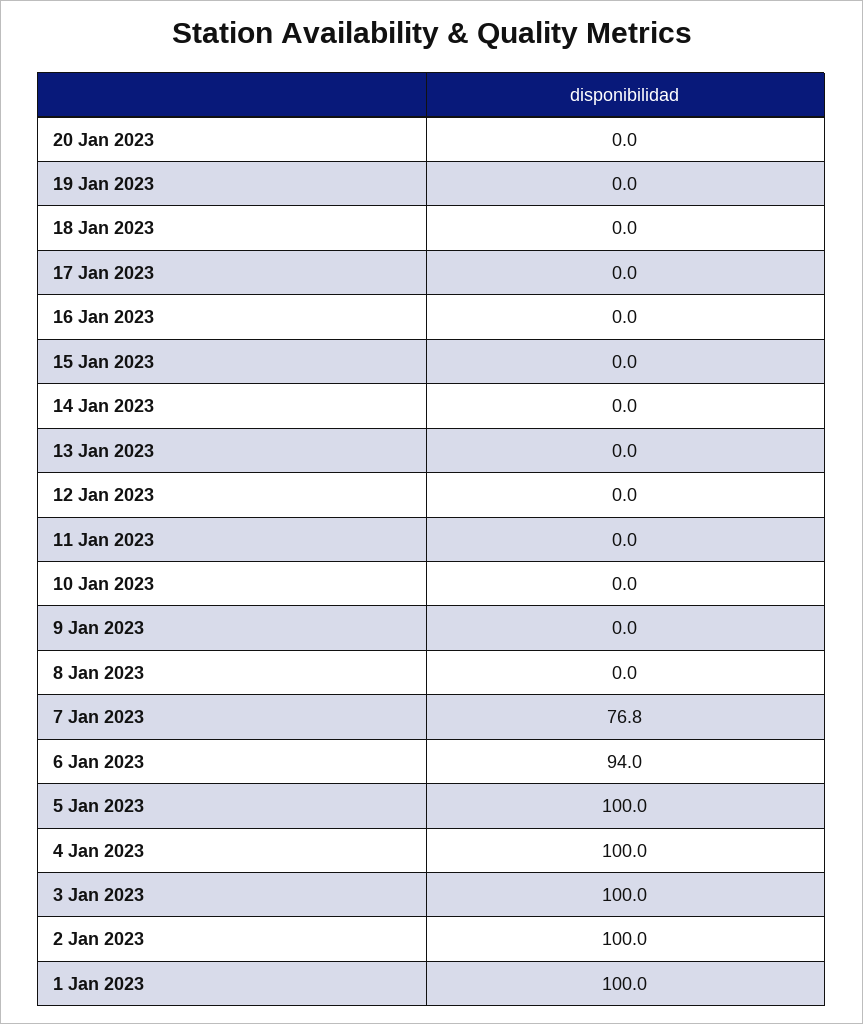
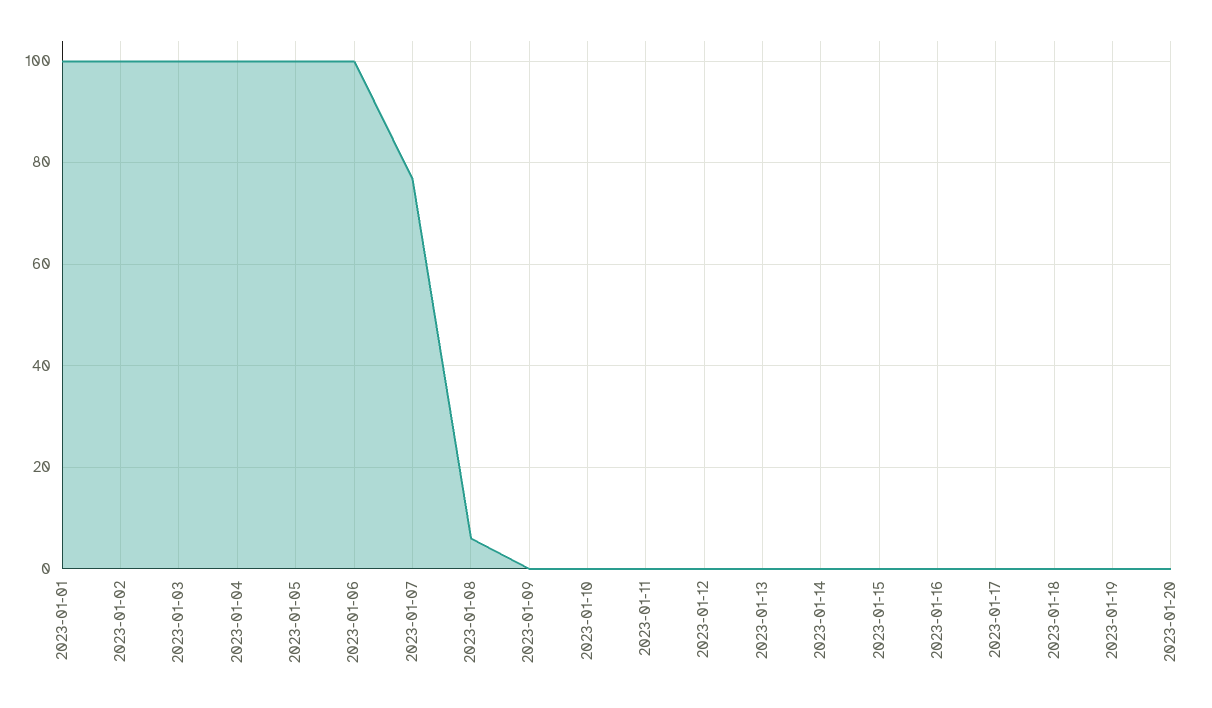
  {
    "20 Jan 2023": 0,
    "19 Jan 2023": 0,
    "18 Jan 2023": 0,
    "17 Jan 2023": 0,
    "16 Jan 2023": 0,
    "15 Jan 2023": 0,
    "14 Jan 2023": 0,
    "13 Jan 2023": 0,
    "12 Jan 2023": 0,
    "11 Jan 2023": 0,
    "10 Jan 2023": 0,
    "9 Jan 2023": 0,
-   "8 Jan 2023": 0,
+   "8 Jan 2023": 6,
    "7 Jan 2023": 76.8,
-   "6 Jan 2023": 94,
+   "6 Jan 2023": 100,
    "5 Jan 2023": 100,
    "4 Jan 2023": 100,
    "3 Jan 2023": 100,
    "2 Jan 2023": 100,
    "1 Jan 2023": 100
  }

